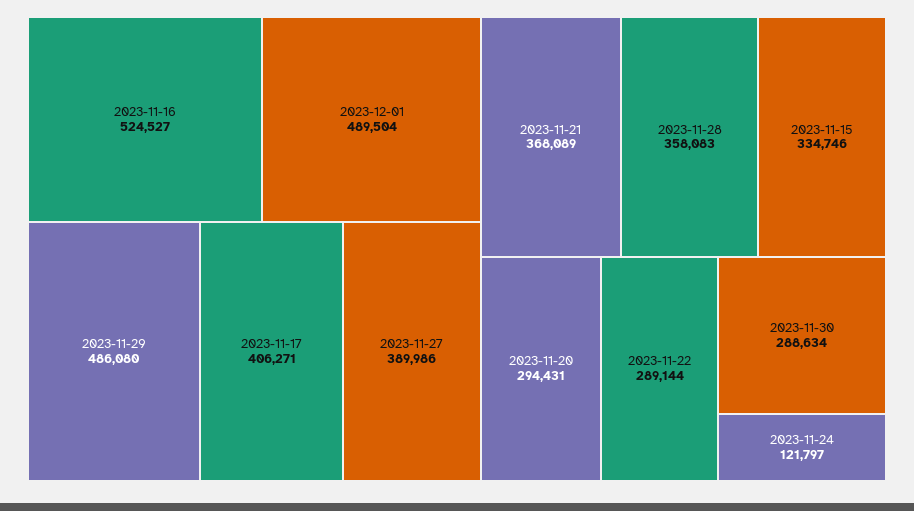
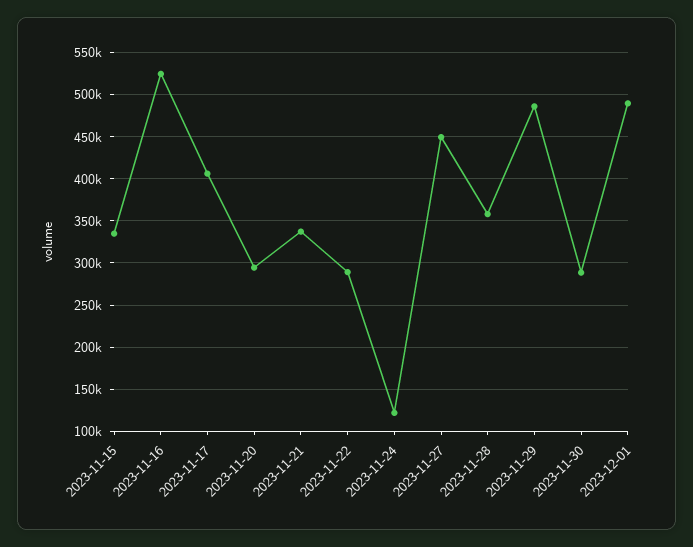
  {
    "2023-11-16": 524527,
    "2023-12-01": 489504,
    "2023-11-29": 486080,
    "2023-11-17": 406271,
-   "2023-11-27": 389986,
+   "2023-11-27": 450000,
-   "2023-11-21": 368089,
+   "2023-11-21": 340000,
    "2023-11-28": 358083,
    "2023-11-15": 334746,
    "2023-11-20": 294431,
    "2023-11-22": 289144,
    "2023-11-30": 288634,
    "2023-11-24": 121797
  }

